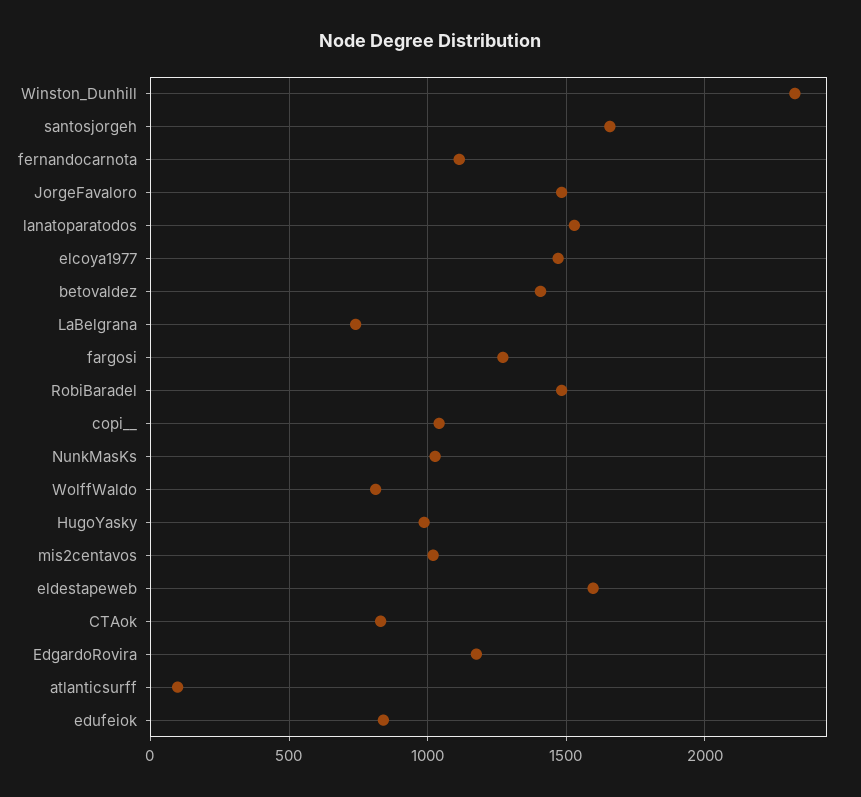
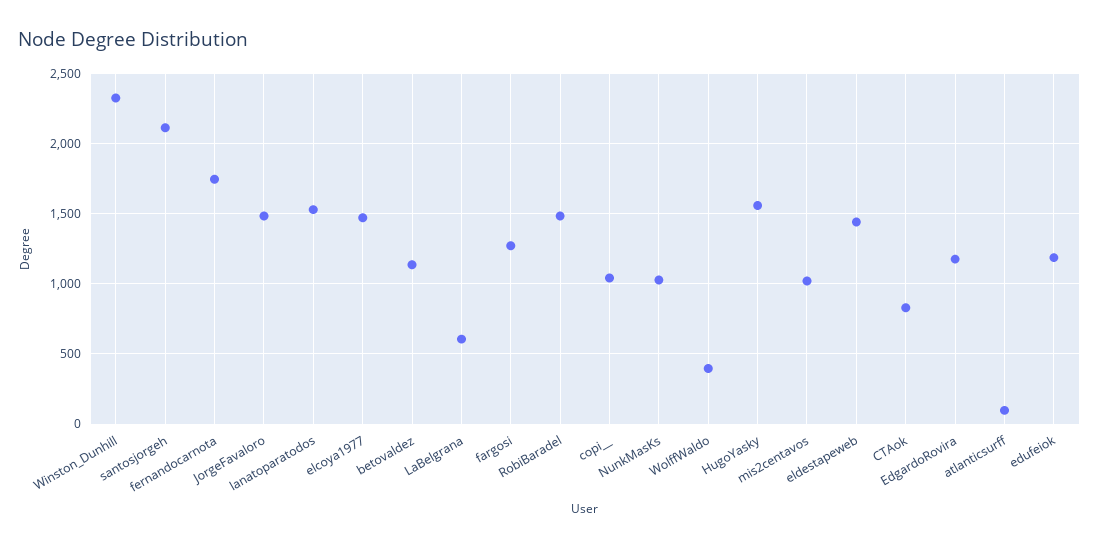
  {
    "Winston_Dunhill": 2350,
-   "santosjorgeh": 1650,
+   "santosjorgeh": 2100,
-   "fernandocarnota": 1100,
+   "fernandocarnota": 1750,
    "JorgeFavaloro": 1500,
    "lanatoparatodos": 1550,
    "elcoya1977": 1450,
-   "betovaldez": 1400,
+   "betovaldez": 1150,
-   "LaBelgrana": 750,
+   "LaBelgrana": 600,
    "fargosi": 1250,
    "RobiBaradel": 1500,
    "copi__": 1050,
    "NunkMasKs": 1050,
-   "WolffWaldo": 800,
+   "WolffWaldo": 400,
-   "HugoYasky": 1000,
+   "HugoYasky": 1550,
    "mis2centavos": 1000,
-   "eldestapeweb": 1600,
+   "eldestapeweb": 1450,
    "CTAok": 850,
    "EdgardoRovira": 1200,
    "atlanticsurff": 100,
-   "edufeiok": 850
+   "edufeiok": 1200
  }

